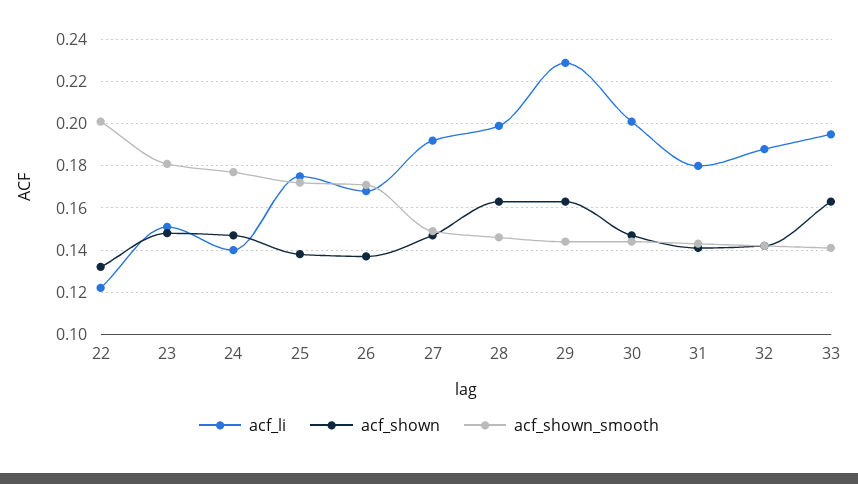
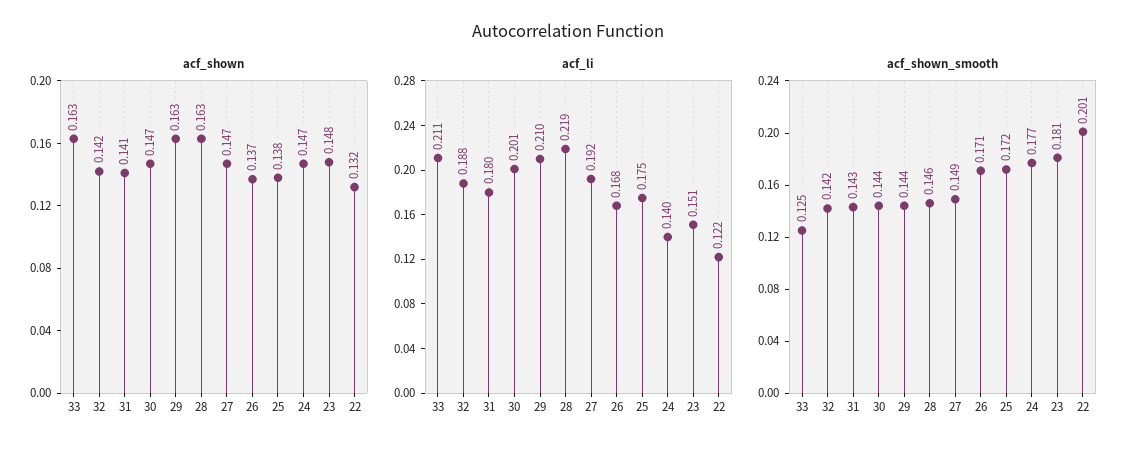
  {
    "acf_li": {
      "22": 0.122,
      "23": 0.151,
      "24": 0.14,
      "25": 0.175,
      "26": 0.168,
      "27": 0.192,
-     "28": 0.2,
+     "28": 0.219,
-     "29": 0.23,
+     "29": 0.21,
      "30": 0.201,
      "31": 0.18,
      "32": 0.188,
-     "33": 0.195
+     "33": 0.211
    },
    "acf_shown": {
      "22": 0.132,
      "23": 0.148,
      "24": 0.147,
      "25": 0.138,
      "26": 0.137,
      "27": 0.147,
      "28": 0.163,
      "29": 0.163,
      "30": 0.147,
      "31": 0.141,
      "32": 0.142,
      "33": 0.163
    },
    "acf_shown_smooth": {
      "22": 0.201,
      "23": 0.181,
      "24": 0.177,
      "25": 0.172,
      "26": 0.171,
      "27": 0.149,
      "28": 0.146,
      "29": 0.144,
      "30": 0.144,
      "31": 0.143,
      "32": 0.142,
-     "33": 0.14
+     "33": 0.125
    }
  }

